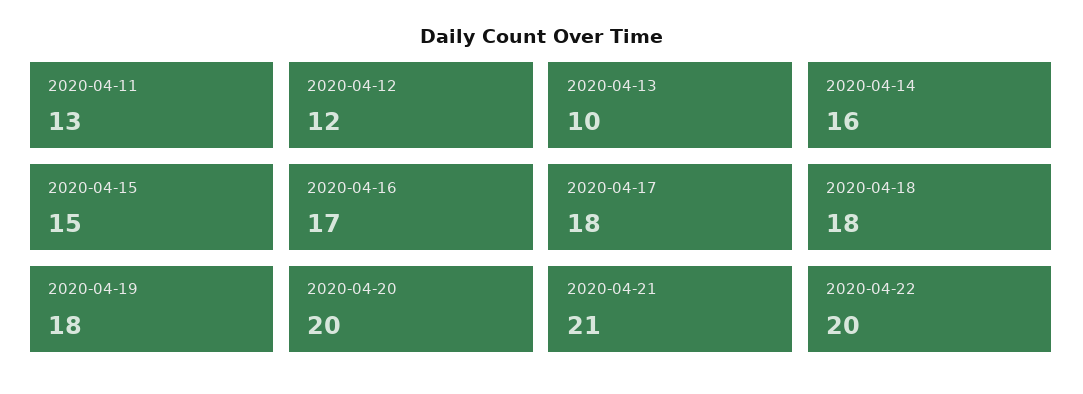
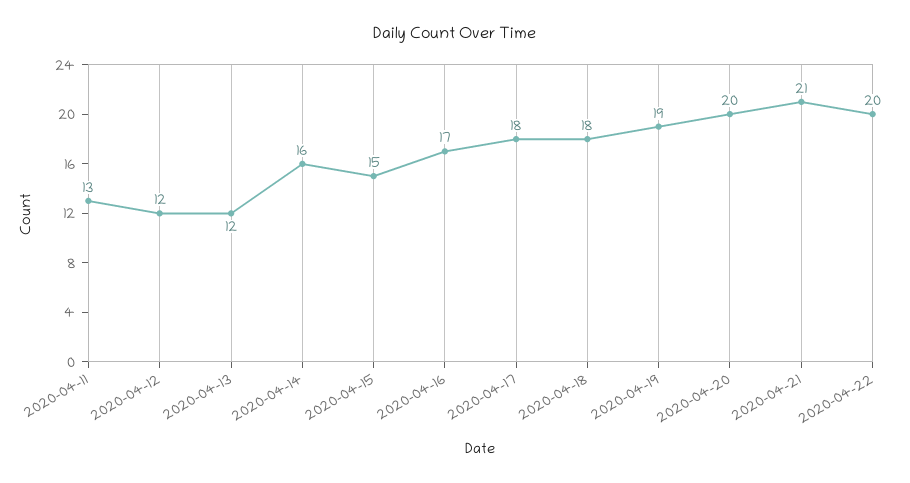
  {
    "2020-04-11": 13,
    "2020-04-12": 12,
-   "2020-04-13": 10,
+   "2020-04-13": 12,
    "2020-04-14": 16,
    "2020-04-15": 15,
    "2020-04-16": 17,
    "2020-04-17": 18,
    "2020-04-18": 18,
-   "2020-04-19": 18,
+   "2020-04-19": 19,
    "2020-04-20": 20,
    "2020-04-21": 21,
    "2020-04-22": 20
  }

